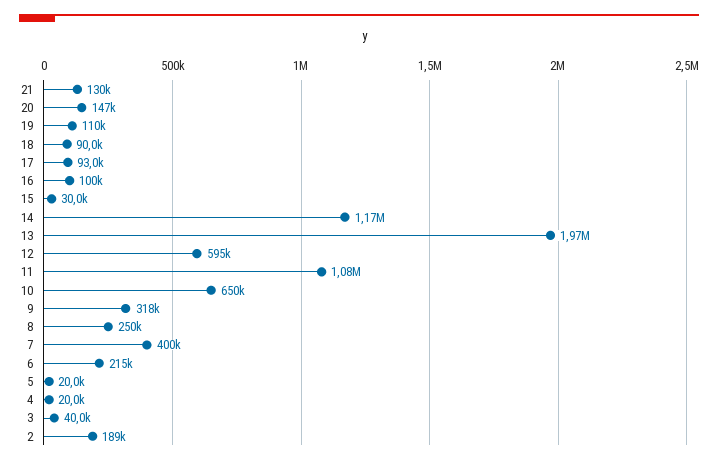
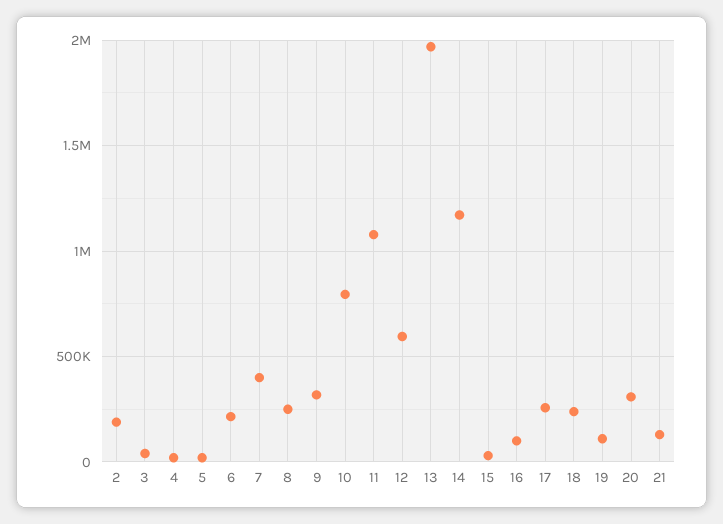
  {
    "21": 130000,
-   "20": 147000,
+   "20": 300000,
    "19": 110000,
-   "18": 90000,
+   "18": 250000,
-   "17": 93000,
+   "17": 250000,
    "16": 100000,
    "15": 30000,
    "14": 1170000,
    "13": 1970000,
    "12": 595000,
    "11": 1080000,
-   "10": 650000,
+   "10": 800000,
    "9": 318000,
    "8": 250000,
    "7": 400000,
    "6": 215000,
    "5": 20000,
    "4": 20000,
    "3": 40000,
    "2": 189000
  }

